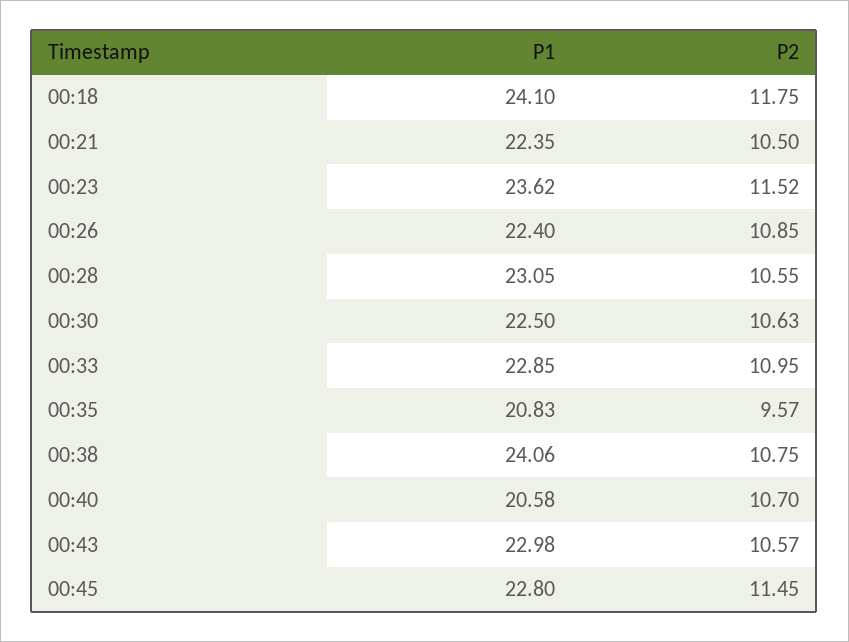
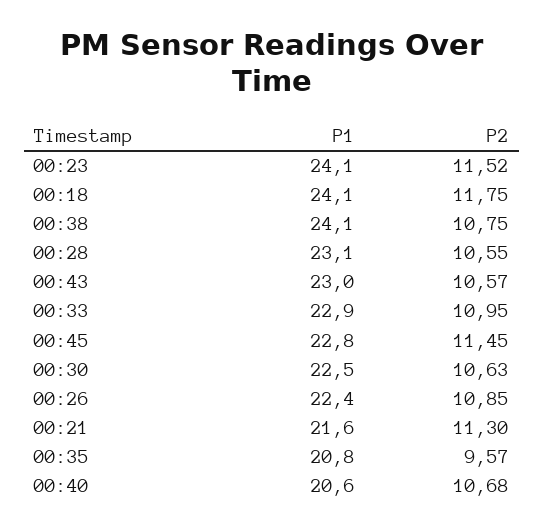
  {
    "P1": {
      "00:18": 24.1,
-     "00:21": 22.35,
+     "00:21": 21.6,
-     "00:23": 23.62,
+     "00:23": 24.1,
      "00:26": 22.4,
      "00:28": 23.05,
      "00:30": 22.5,
      "00:33": 22.85,
      "00:35": 20.83,
      "00:38": 24.06,
      "00:40": 20.58,
      "00:43": 22.98,
      "00:45": 22.8
    },
    "P2": {
      "00:18": 11.75,
-     "00:21": 10.5,
+     "00:21": 11.3,
      "00:23": 11.52,
      "00:26": 10.85,
      "00:28": 10.55,
      "00:30": 10.63,
      "00:33": 10.95,
      "00:35": 9.57,
      "00:38": 10.75,
-     "00:40": 10.7,
+     "00:40": 10.68,
      "00:43": 10.57,
      "00:45": 11.45
    }
  }

